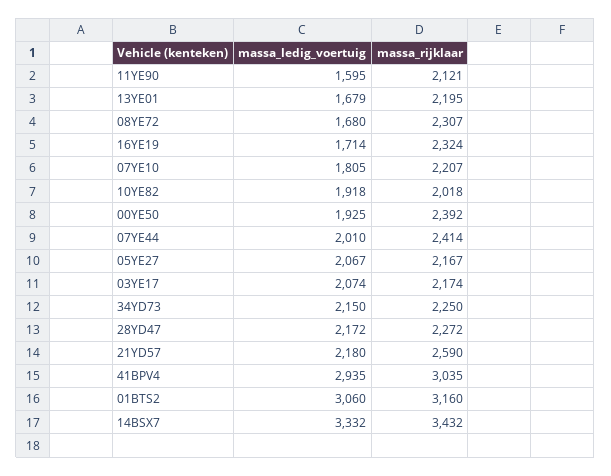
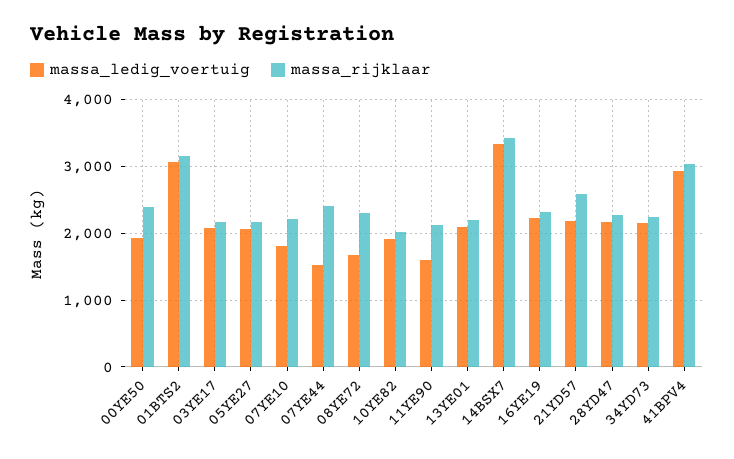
  {
    "massa_ledig_voertuig": {
      "11YE90": 1595,
-     "13YE01": 1679,
+     "13YE01": 2100,
      "08YE72": 1680,
-     "16YE19": 1714,
+     "16YE19": 2200,
      "07YE10": 1805,
      "10YE82": 1918,
      "00YE50": 1925,
-     "07YE44": 2010,
+     "07YE44": 1500,
      "05YE27": 2067,
      "03YE17": 2074,
      "34YD73": 2150,
      "28YD47": 2172,
      "21YD57": 2180,
      "41BPV4": 2935,
      "01BTS2": 3060,
      "14BSX7": 3332
    },
    "massa_rijklaar": {
      "11YE90": 2121,
      "13YE01": 2195,
      "08YE72": 2307,
      "16YE19": 2324,
      "07YE10": 2207,
      "10YE82": 2018,
      "00YE50": 2392,
      "07YE44": 2414,
      "05YE27": 2167,
      "03YE17": 2174,
      "34YD73": 2250,
      "28YD47": 2272,
      "21YD57": 2590,
      "41BPV4": 3035,
      "01BTS2": 3160,
      "14BSX7": 3432
    }
  }

